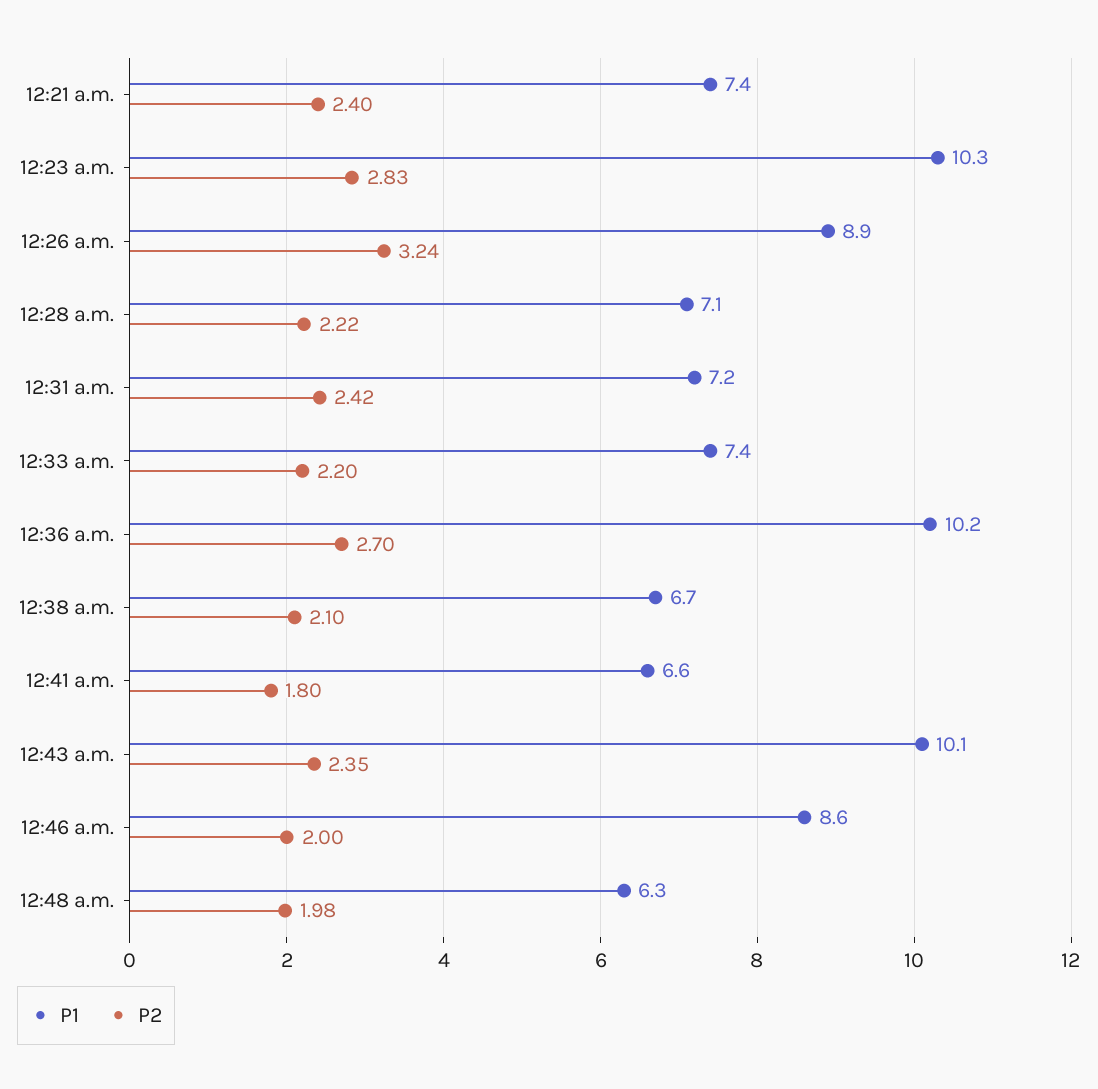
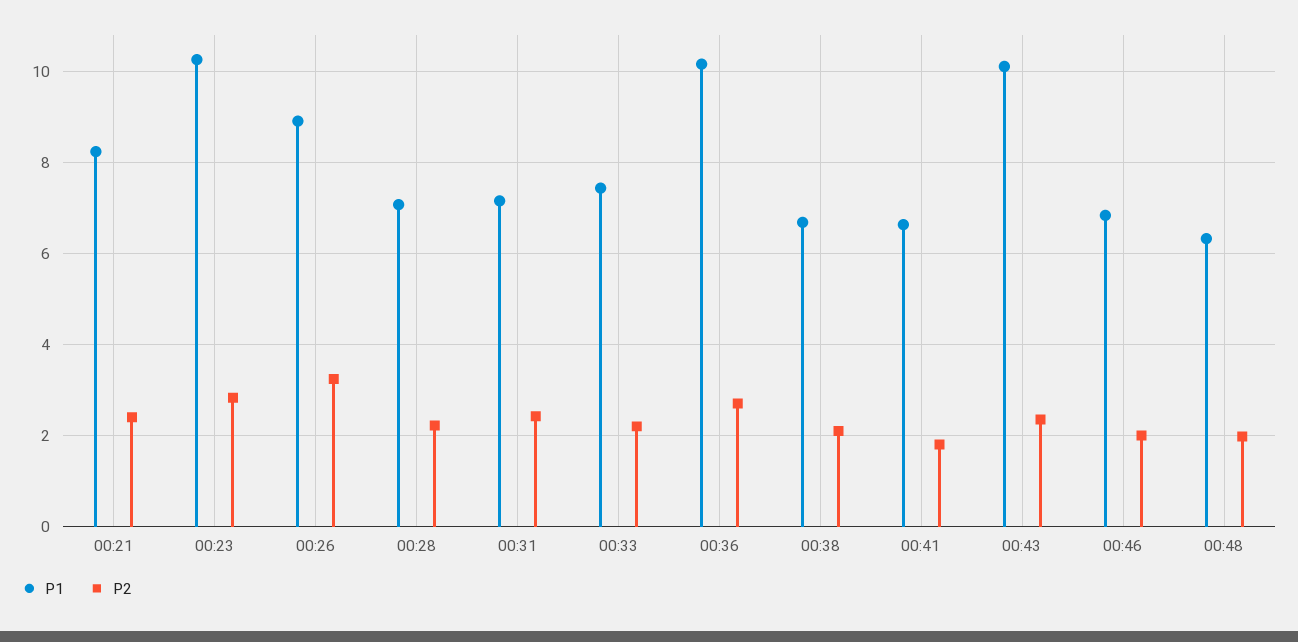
  {
    "P1": {
-     "12:21 a.m.": 7.4,
+     "12:21 a.m.": 8.2,
      "12:23 a.m.": 10.3,
      "12:26 a.m.": 8.9,
      "12:28 a.m.": 7.1,
      "12:31 a.m.": 7.2,
      "12:33 a.m.": 7.4,
      "12:36 a.m.": 10.2,
      "12:38 a.m.": 6.7,
      "12:41 a.m.": 6.6,
      "12:43 a.m.": 10.1,
-     "12:46 a.m.": 8.6,
+     "12:46 a.m.": 6.8,
      "12:48 a.m.": 6.3
    },
    "P2": {
      "12:21 a.m.": 2.4,
      "12:23 a.m.": 2.83,
      "12:26 a.m.": 3.24,
      "12:28 a.m.": 2.22,
      "12:31 a.m.": 2.42,
      "12:33 a.m.": 2.2,
      "12:36 a.m.": 2.7,
      "12:38 a.m.": 2.1,
      "12:41 a.m.": 1.8,
      "12:43 a.m.": 2.35,
      "12:46 a.m.": 2,
      "12:48 a.m.": 1.98
    }
  }

